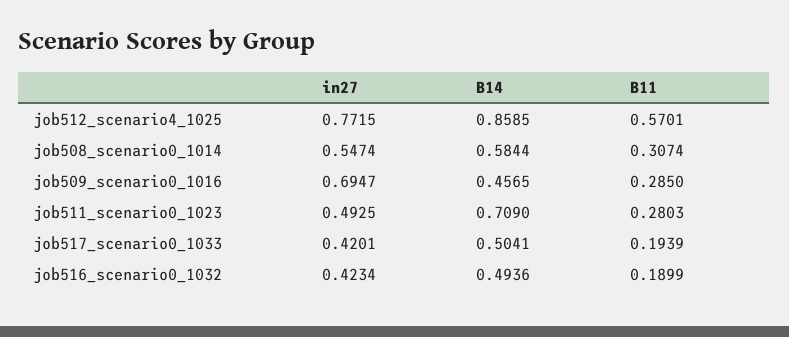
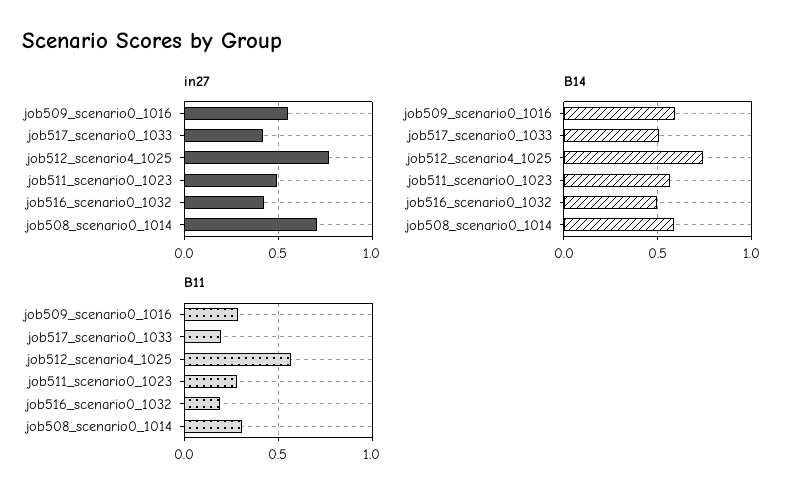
  {
    "in27": {
      "job512_scenario4_1025": 0.7715,
-     "job508_scenario0_1014": 0.5474,
+     "job508_scenario0_1014": 0.7,
-     "job509_scenario0_1016": 0.6947,
+     "job509_scenario0_1016": 0.55,
      "job511_scenario0_1023": 0.4925,
      "job517_scenario0_1033": 0.4201,
      "job516_scenario0_1032": 0.4234
    },
    "B14": {
-     "job512_scenario4_1025": 0.8585,
+     "job512_scenario4_1025": 0.75,
      "job508_scenario0_1014": 0.5844,
-     "job509_scenario0_1016": 0.4565,
+     "job509_scenario0_1016": 0.6,
-     "job511_scenario0_1023": 0.709,
+     "job511_scenario0_1023": 0.55,
      "job517_scenario0_1033": 0.5041,
      "job516_scenario0_1032": 0.4936
    },
    "B11": {
      "job512_scenario4_1025": 0.5701,
      "job508_scenario0_1014": 0.3074,
      "job509_scenario0_1016": 0.285,
      "job511_scenario0_1023": 0.2803,
      "job517_scenario0_1033": 0.1939,
      "job516_scenario0_1032": 0.1899
    }
  }

